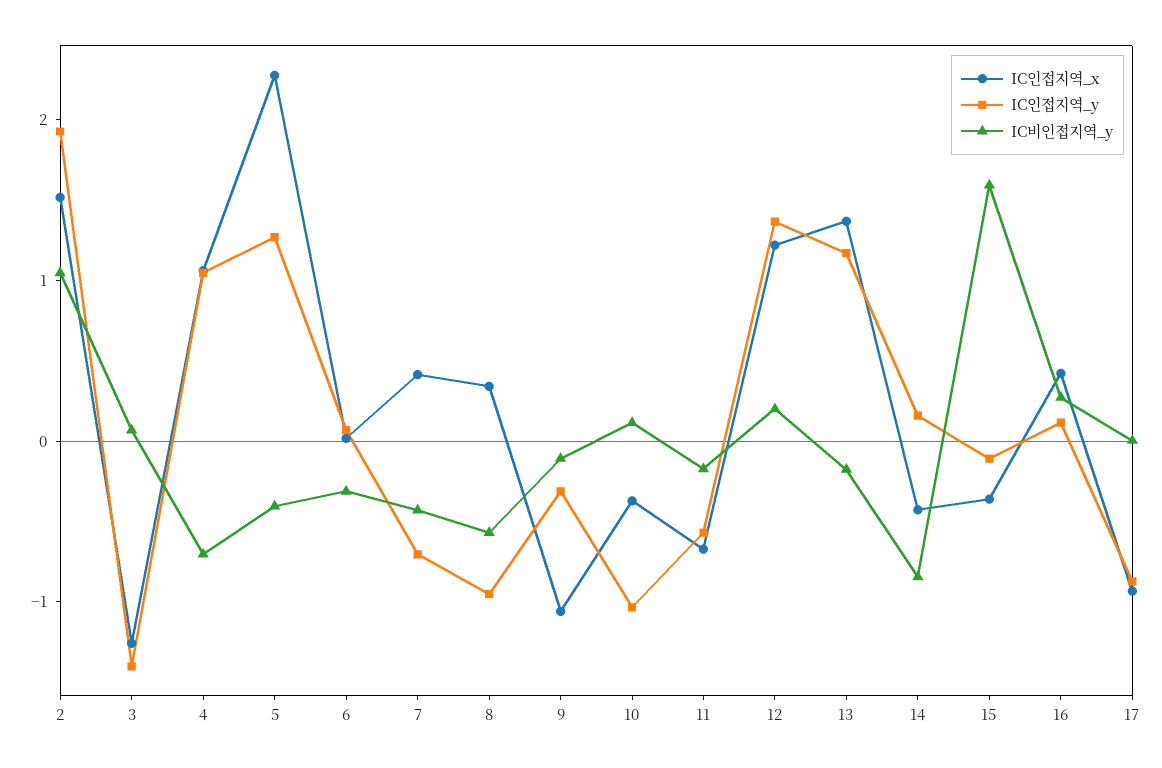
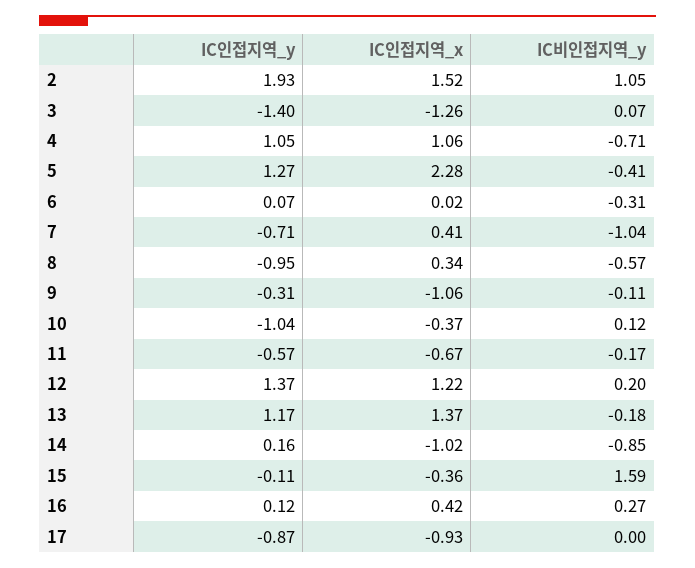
  {
    "IC인접지역_x": {
      "2": 1.52,
      "3": -1.26,
      "4": 1.06,
      "5": 2.28,
      "6": 0.02,
      "7": 0.41,
      "8": 0.34,
      "9": -1.06,
      "10": -0.37,
      "11": -0.67,
      "12": 1.22,
      "13": 1.37,
-     "14": -0.4,
+     "14": -1.02,
      "15": -0.36,
      "16": 0.42,
      "17": -0.93
    },
    "IC인접지역_y": {
      "2": 1.93,
      "3": -1.4,
      "4": 1.05,
      "5": 1.27,
      "6": 0.07,
      "7": -0.71,
      "8": -0.95,
      "9": -0.31,
      "10": -1.04,
      "11": -0.57,
      "12": 1.37,
      "13": 1.17,
      "14": 0.16,
      "15": -0.11,
      "16": 0.12,
      "17": -0.87
    },
    "IC비인접지역_y": {
      "2": 1.05,
      "3": 0.07,
      "4": -0.71,
      "5": -0.41,
      "6": -0.31,
-     "7": -0.4,
+     "7": -1.04,
      "8": -0.57,
      "9": -0.11,
      "10": 0.12,
      "11": -0.17,
      "12": 0.2,
      "13": -0.18,
      "14": -0.85,
      "15": 1.59,
      "16": 0.27,
      "17": 0
    }
  }

